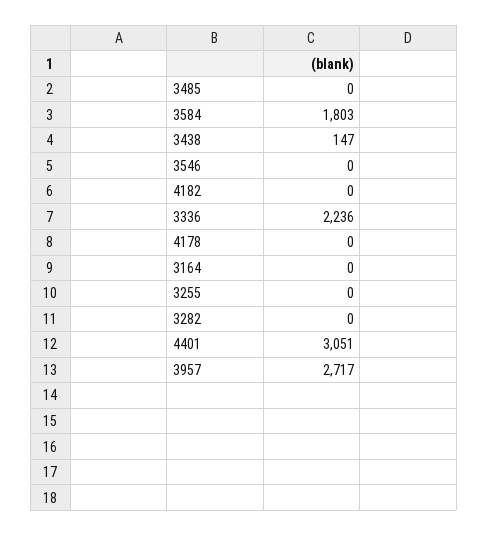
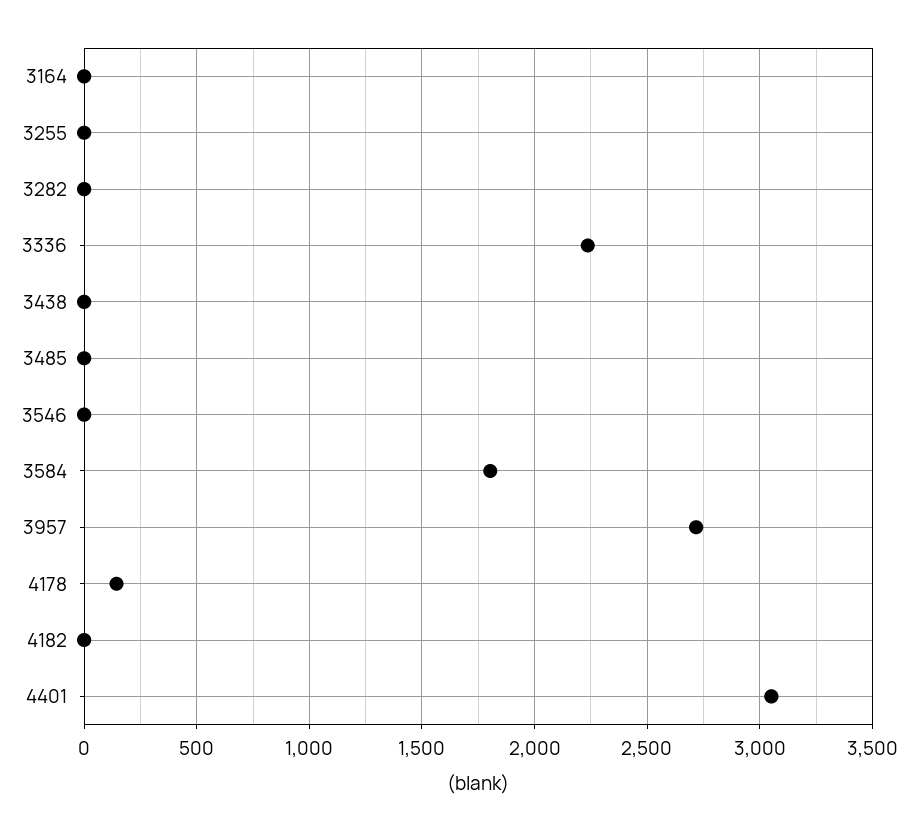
  {
    "3485": 0,
    "3584": 1803,
-   "3438": 147,
+   "3438": 0,
    "3546": 0,
    "4182": 0,
    "3336": 2236,
-   "4178": 0,
+   "4178": 150,
    "3164": 0,
    "3255": 0,
    "3282": 0,
    "4401": 3051,
    "3957": 2717
  }

